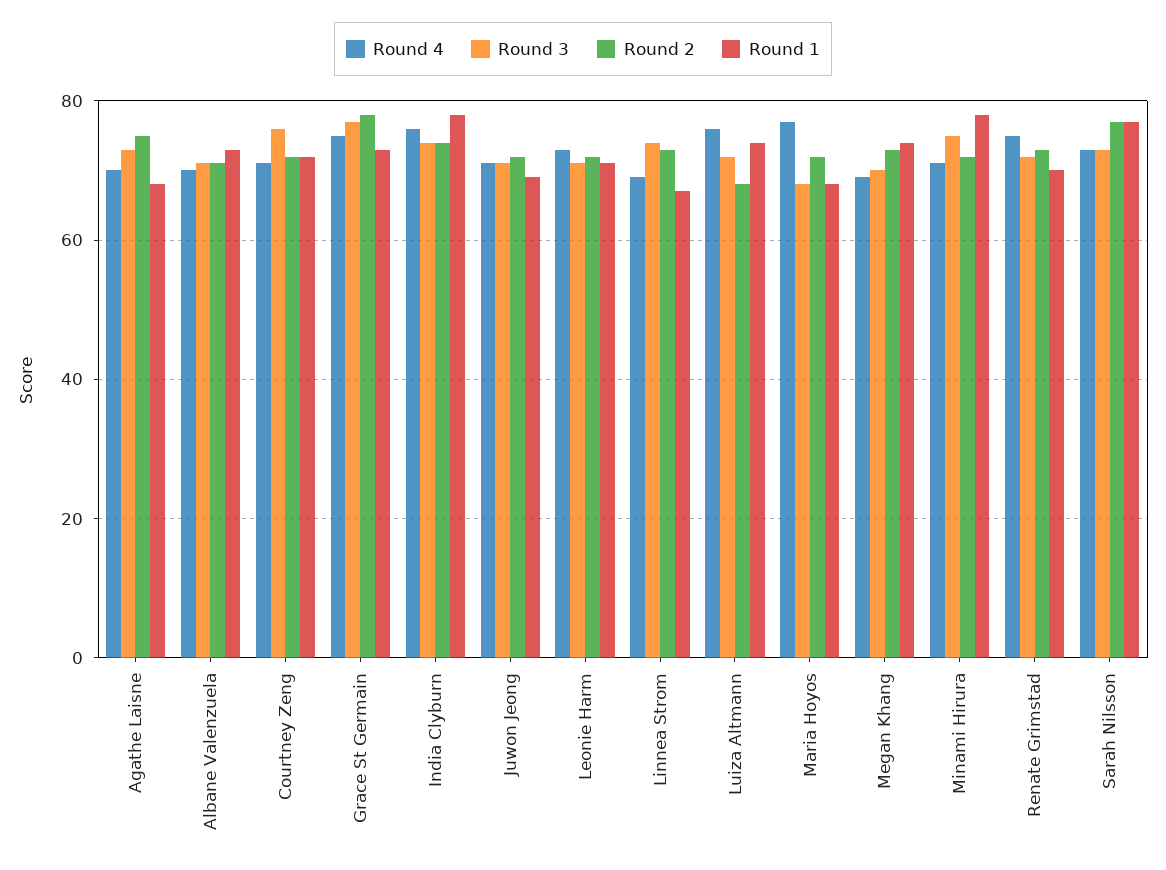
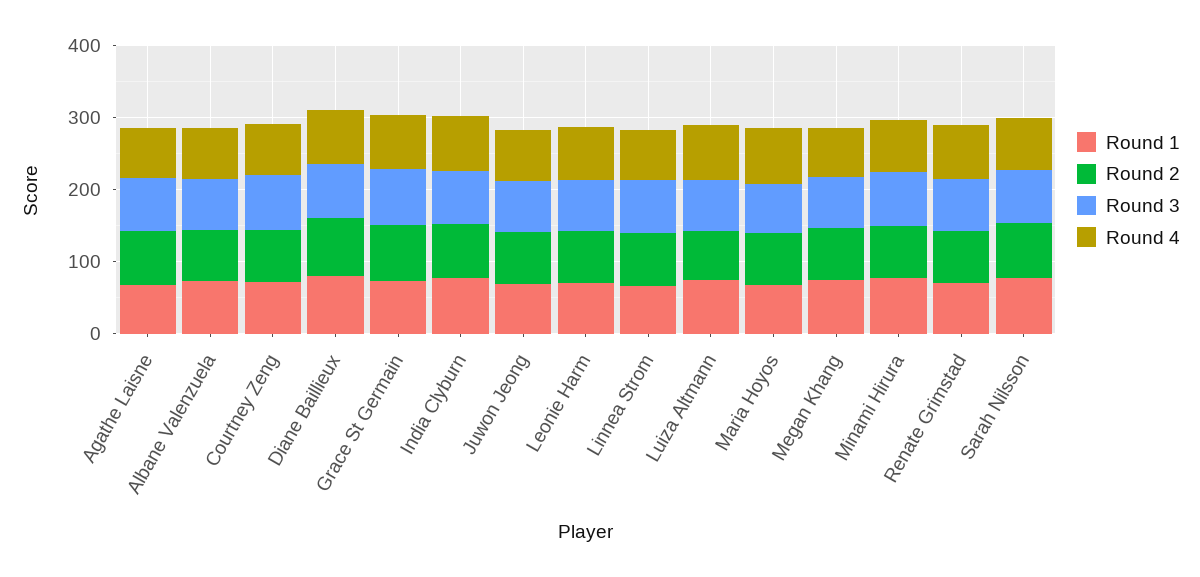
  {
    "Round 4": {
      "Agathe Laisne": 70,
      "Albane Valenzuela": 70,
      "Courtney Zeng": 70,
      "Grace St Germain": 75,
      "India Clyburn": 75,
      "Juwon Jeong": 70,
      "Leonie Harm": 75,
      "Linnea Strom": 70,
      "Luiza Altmann": 75,
      "Maria Hoyos": 75,
      "Megan Khang": 70,
      "Minami Hirura": 70,
      "Renate Grimstad": 75,
-     "Sarah Nilsson": 75
+     "Sarah Nilsson": 75,
+     "Diane Baillieux": 80
    },
    "Round 3": {
      "Agathe Laisne": 75,
      "Albane Valenzuela": 70,
      "Courtney Zeng": 75,
      "Grace St Germain": 75,
      "India Clyburn": 75,
      "Juwon Jeong": 70,
      "Leonie Harm": 70,
      "Linnea Strom": 75,
      "Luiza Altmann": 70,
      "Maria Hoyos": 70,
      "Megan Khang": 70,
      "Minami Hirura": 75,
      "Renate Grimstad": 70,
-     "Sarah Nilsson": 75
+     "Sarah Nilsson": 75,
+     "Diane Baillieux": 80
    },
    "Round 2": {
      "Agathe Laisne": 75,
      "Albane Valenzuela": 70,
      "Courtney Zeng": 70,
      "Grace St Germain": 80,
      "India Clyburn": 75,
      "Juwon Jeong": 70,
      "Leonie Harm": 70,
      "Linnea Strom": 75,
      "Luiza Altmann": 70,
      "Maria Hoyos": 70,
      "Megan Khang": 75,
      "Minami Hirura": 70,
      "Renate Grimstad": 75,
-     "Sarah Nilsson": 75
+     "Sarah Nilsson": 75,
+     "Diane Baillieux": 80
    },
    "Round 1": {
      "Agathe Laisne": 70,
      "Albane Valenzuela": 75,
      "Courtney Zeng": 70,
      "Grace St Germain": 75,
      "India Clyburn": 80,
      "Juwon Jeong": 70,
      "Leonie Harm": 70,
      "Linnea Strom": 65,
      "Luiza Altmann": 75,
      "Maria Hoyos": 70,
      "Megan Khang": 75,
      "Minami Hirura": 80,
      "Renate Grimstad": 70,
-     "Sarah Nilsson": 75
+     "Sarah Nilsson": 75,
+     "Diane Baillieux": 80
    }
  }

